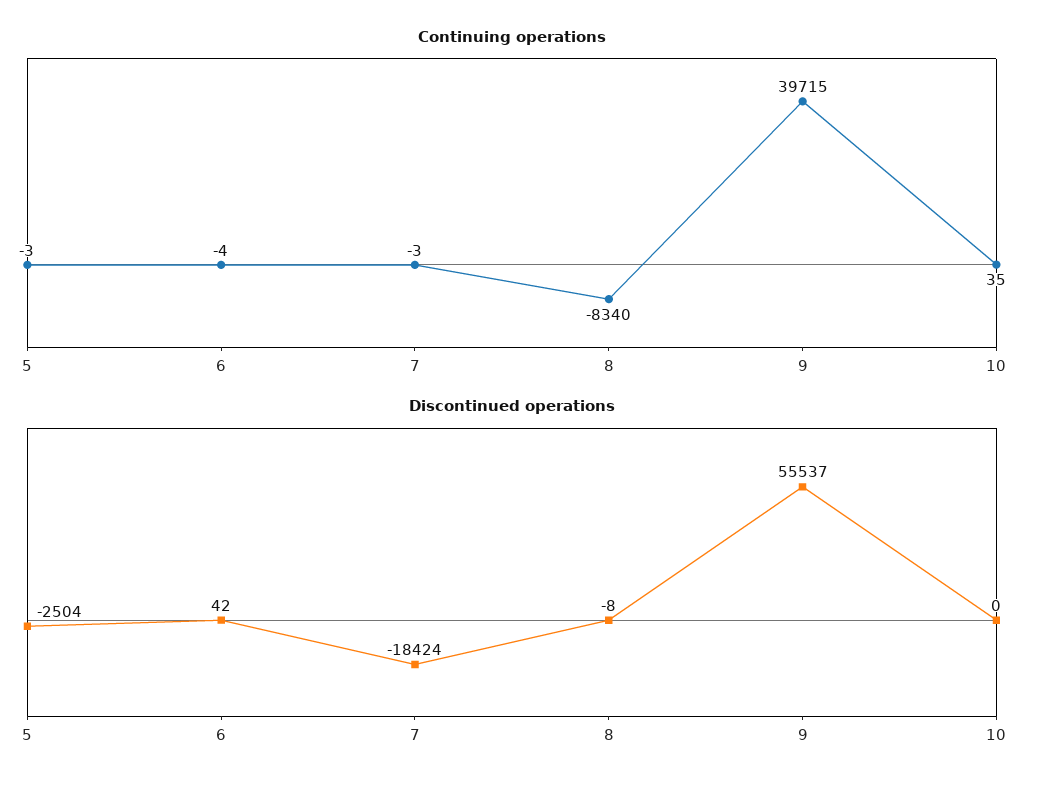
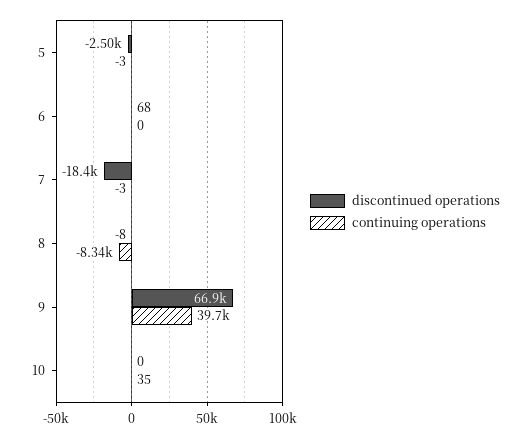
  {
    "Continuing operations": {
      "5": -3,
-     "6": -4,
+     "6": 0,
      "7": -3,
      "8": -8340,
      "9": 39715,
      "10": 35
    },
    "Discontinued operations": {
      "5": -2504,
-     "6": 42,
+     "6": 68,
      "7": -18424,
      "8": -8,
-     "9": 55537,
+     "9": 66900,
      "10": 0
    }
  }

